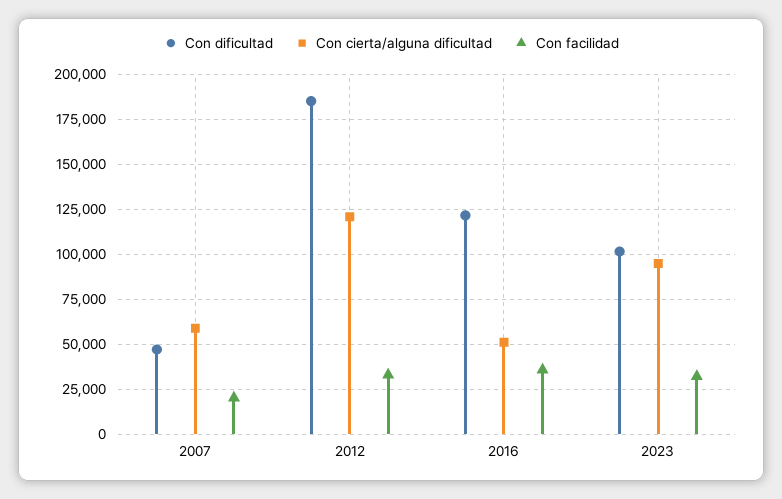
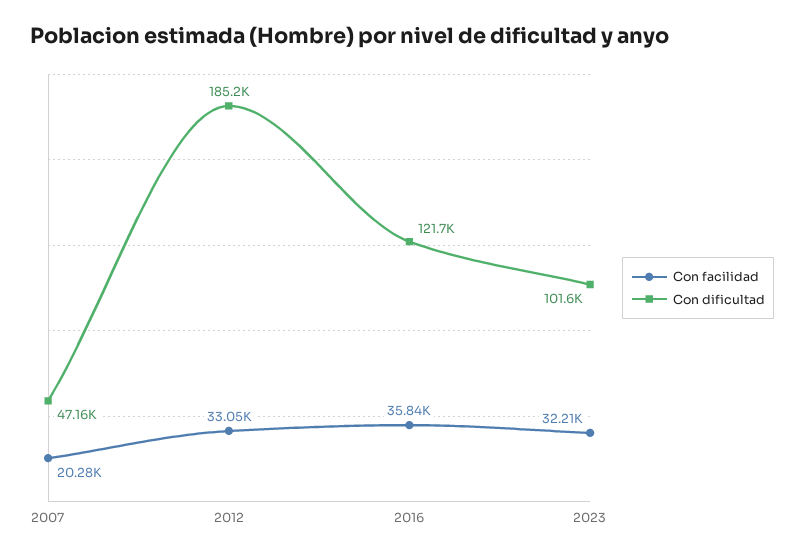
  {
    "Con dificultad": {
      "2007": 47160,
      "2012": 185200,
      "2016": 121700,
      "2023": 101600
    },
-   "Con cierta/alguna dificultad": {
-     "2007": 60000,
-     "2012": 120000,
-     "2016": 50000,
-     "2023": 95000
-   },
    "Con facilidad": {
      "2007": 20280,
      "2012": 33050,
      "2016": 35840,
      "2023": 32210
    }
  }

